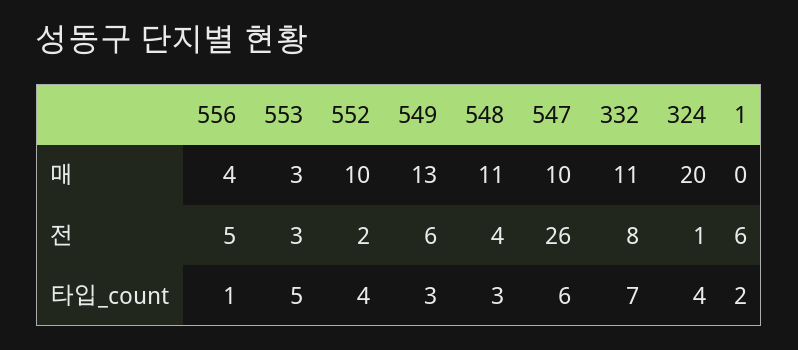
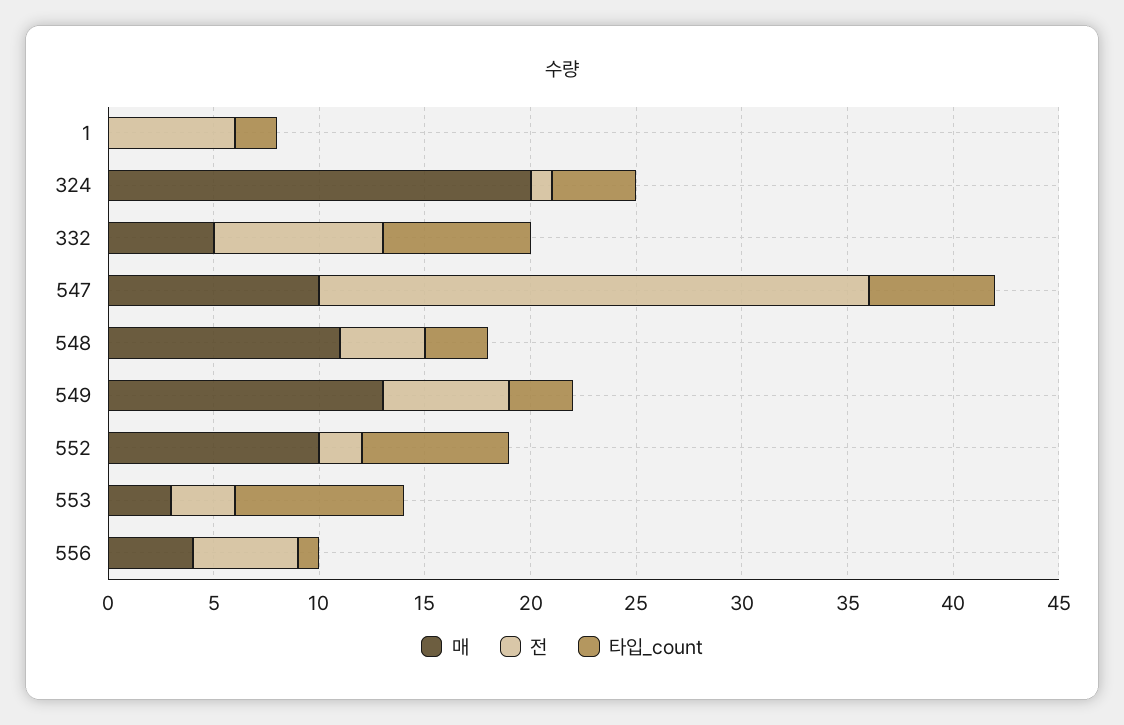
  {
    "매": {
      "556": 4,
      "553": 3,
      "552": 10,
      "549": 13,
      "548": 11,
      "547": 10,
-     "332": 11,
+     "332": 5,
      "324": 20,
      "1": 0
    },
    "전": {
      "556": 5,
      "553": 3,
      "552": 2,
      "549": 6,
      "548": 4,
      "547": 26,
      "332": 8,
      "324": 1,
      "1": 6
    },
    "타입_count": {
      "556": 1,
-     "553": 5,
+     "553": 8,
-     "552": 4,
+     "552": 7,
      "549": 3,
      "548": 3,
      "547": 6,
      "332": 7,
      "324": 4,
      "1": 2
    }
  }

